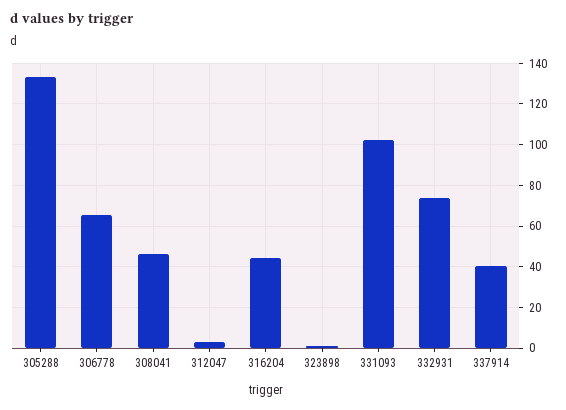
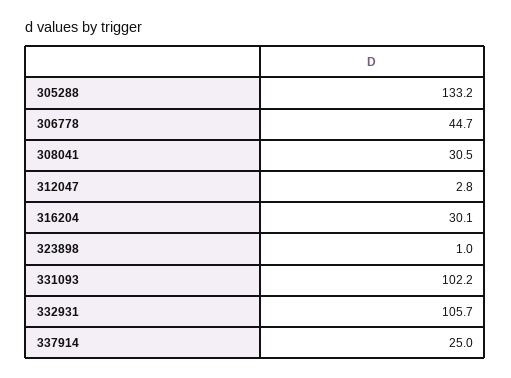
  {
    "305288": 133.2,
-   "306778": 65,
+   "306778": 44.7,
-   "308041": 45,
+   "308041": 30.5,
    "312047": 2.8,
-   "316204": 45,
+   "316204": 30.1,
    "323898": 1,
    "331093": 102.2,
-   "332931": 75,
+   "332931": 105.7,
-   "337914": 40
+   "337914": 25
  }

